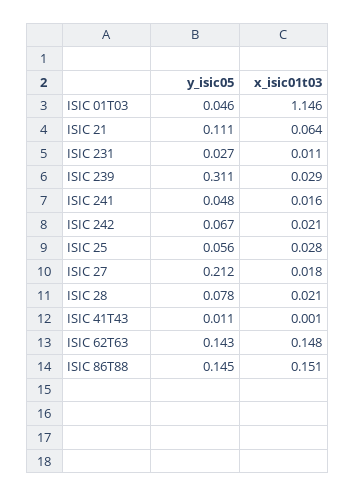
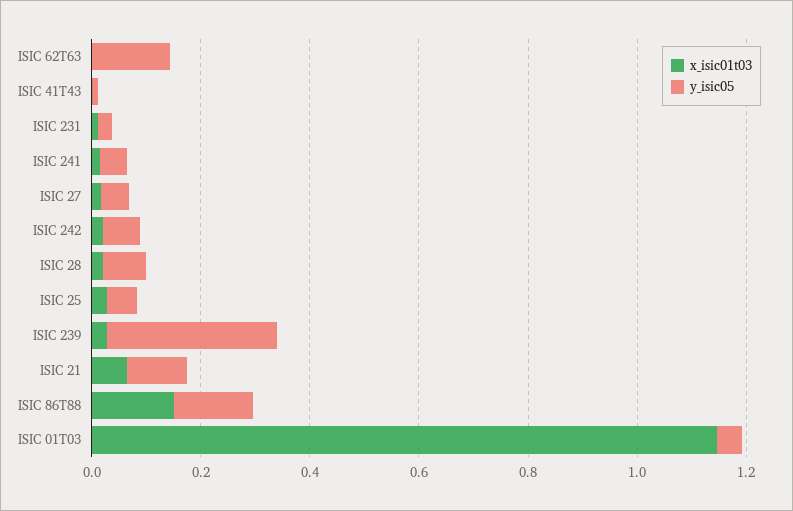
  {
    "y_isic05": {
      "ISIC 01T03": 0.046,
      "ISIC 21": 0.111,
      "ISIC 231": 0.027,
      "ISIC 239": 0.311,
      "ISIC 241": 0.048,
      "ISIC 242": 0.067,
      "ISIC 25": 0.056,
-     "ISIC 27": 0.212,
+     "ISIC 27": 0.05,
      "ISIC 28": 0.078,
      "ISIC 41T43": 0.011,
      "ISIC 62T63": 0.143,
      "ISIC 86T88": 0.145
    },
    "x_isic01t03": {
      "ISIC 01T03": 1.146,
      "ISIC 21": 0.064,
      "ISIC 231": 0.011,
      "ISIC 239": 0.029,
      "ISIC 241": 0.016,
      "ISIC 242": 0.021,
      "ISIC 25": 0.028,
      "ISIC 27": 0.018,
      "ISIC 28": 0.021,
      "ISIC 41T43": 0.001,
-     "ISIC 62T63": 0.148,
+     "ISIC 62T63": 0,
      "ISIC 86T88": 0.151
    }
  }

